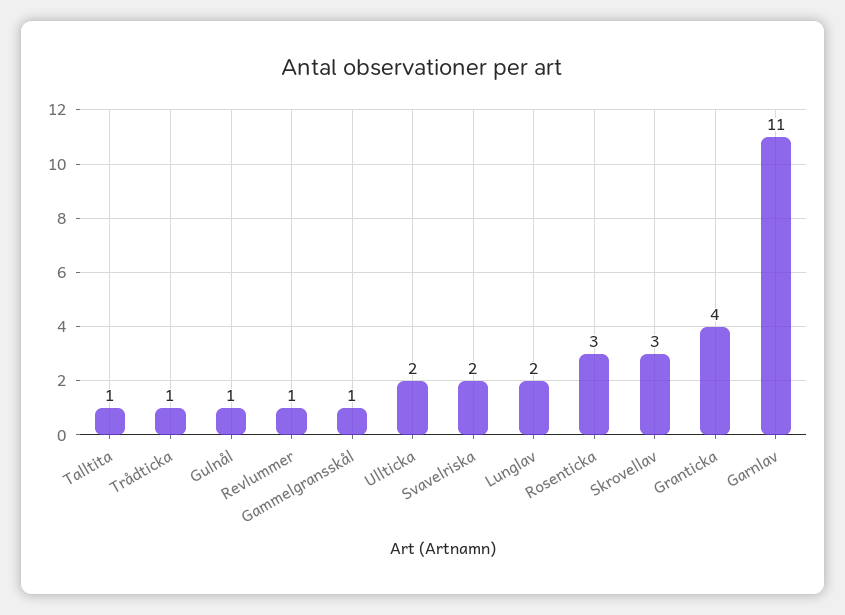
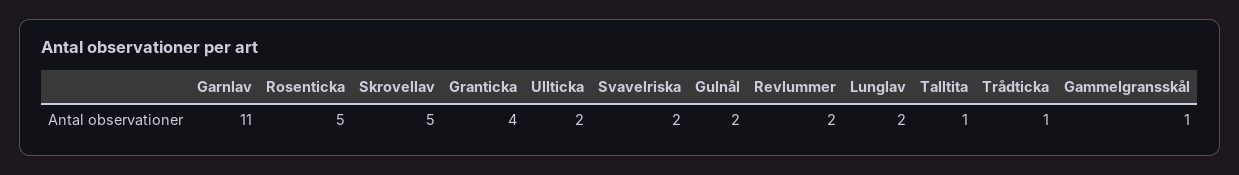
  {
    "Talltita": 1,
    "Trådticka": 1,
-   "Gulnål": 1,
+   "Gulnål": 2,
-   "Revlummer": 1,
+   "Revlummer": 2,
    "Gammelgransskål": 1,
    "Ullticka": 2,
    "Svavelriska": 2,
    "Lunglav": 2,
-   "Rosenticka": 3,
+   "Rosenticka": 5,
-   "Skrovellav": 3,
+   "Skrovellav": 5,
    "Granticka": 4,
    "Garnlav": 11
  }

